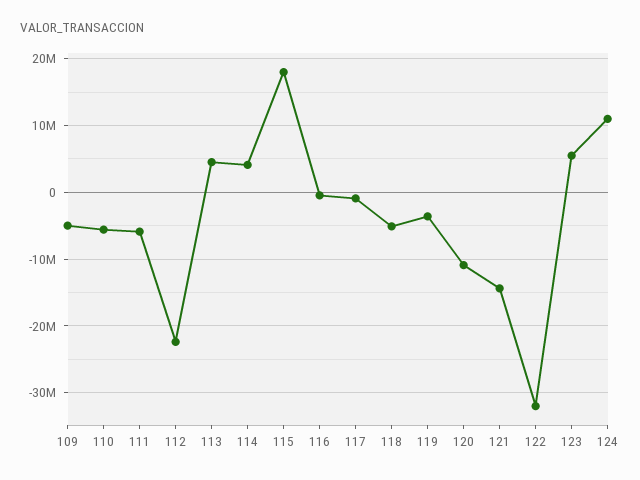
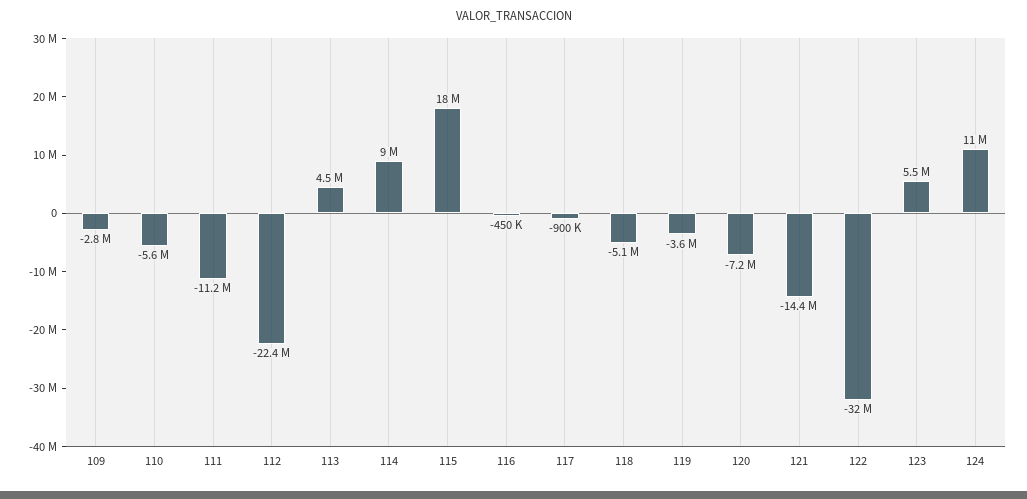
  {
-   "109": -5000000,
+   "109": -2800000,
    "110": -5600000,
-   "111": -6000000,
+   "111": -11200000,
    "112": -22400000,
    "113": 4500000,
-   "114": 4000000,
+   "114": 9000000,
    "115": 18000000,
    "116": -450000,
    "117": -900000,
    "118": -5100000,
    "119": -3600000,
-   "120": -11000000,
+   "120": -7200000,
    "121": -14400000,
    "122": -32000000,
    "123": 5500000,
    "124": 11000000
  }

